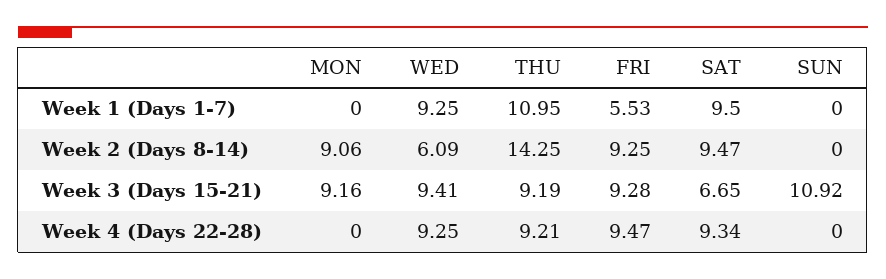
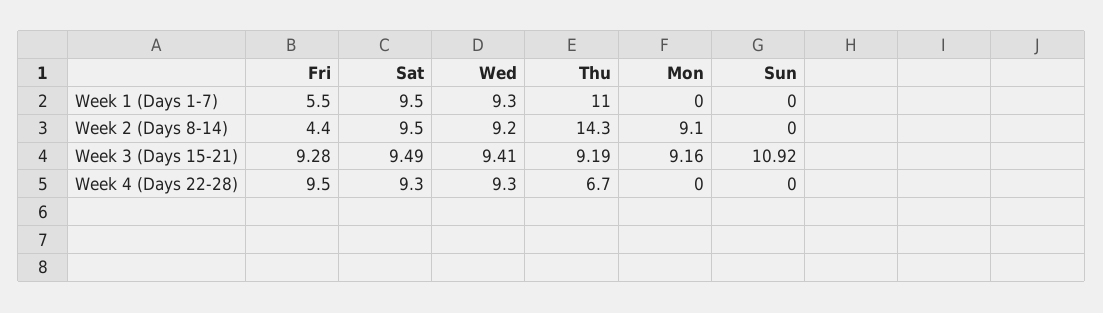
  {
    "MON": {
      "Week 1 (Days 1-7)": 0,
      "Week 2 (Days 8-14)": 9.06,
      "Week 3 (Days 15-21)": 9.16,
      "Week 4 (Days 22-28)": 0
    },
    "WED": {
      "Week 1 (Days 1-7)": 9.25,
-     "Week 2 (Days 8-14)": 6.09,
+     "Week 2 (Days 8-14)": 9.2,
      "Week 3 (Days 15-21)": 9.41,
      "Week 4 (Days 22-28)": 9.25
    },
    "THU": {
      "Week 1 (Days 1-7)": 10.95,
      "Week 2 (Days 8-14)": 14.25,
      "Week 3 (Days 15-21)": 9.19,
-     "Week 4 (Days 22-28)": 9.21
+     "Week 4 (Days 22-28)": 6.7
    },
    "FRI": {
      "Week 1 (Days 1-7)": 5.53,
-     "Week 2 (Days 8-14)": 9.25,
+     "Week 2 (Days 8-14)": 4.4,
      "Week 3 (Days 15-21)": 9.28,
      "Week 4 (Days 22-28)": 9.47
    },
    "SAT": {
      "Week 1 (Days 1-7)": 9.5,
      "Week 2 (Days 8-14)": 9.47,
-     "Week 3 (Days 15-21)": 6.65,
+     "Week 3 (Days 15-21)": 9.49,
      "Week 4 (Days 22-28)": 9.34
    },
    "SUN": {
      "Week 1 (Days 1-7)": 0,
      "Week 2 (Days 8-14)": 0,
      "Week 3 (Days 15-21)": 10.92,
      "Week 4 (Days 22-28)": 0
    }
  }

